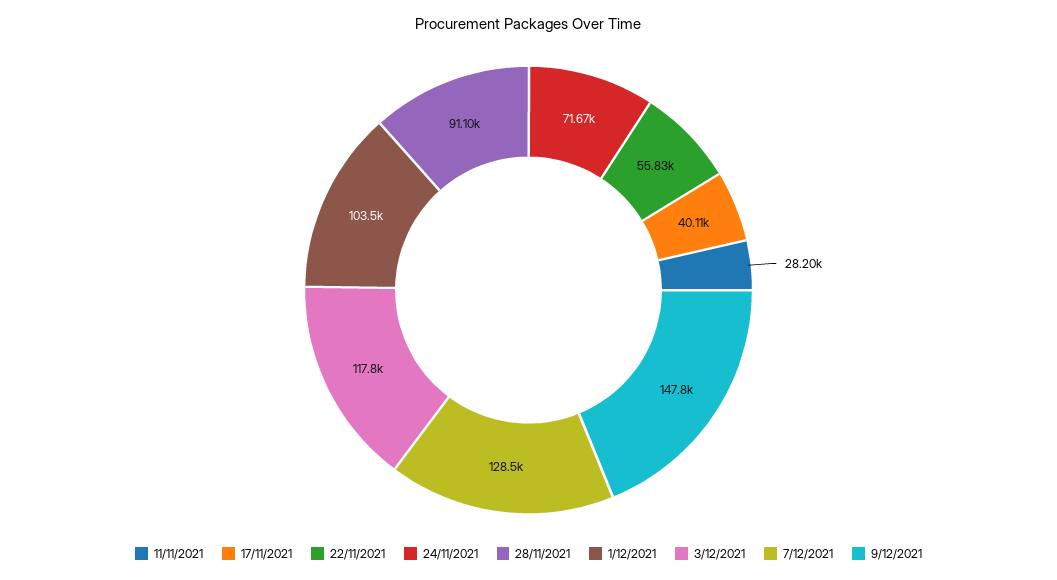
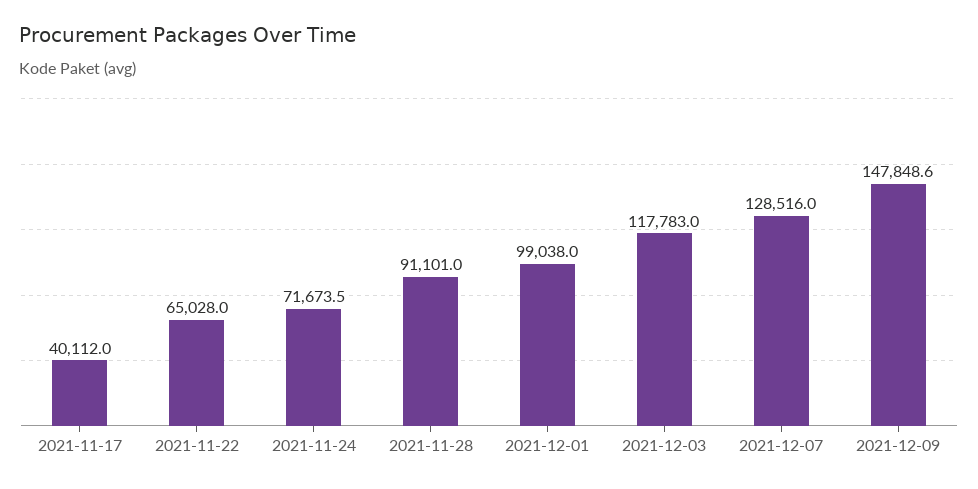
  {
-   "11/11/2021": 28200,
    "17/11/2021": 40112,
-   "22/11/2021": 55830,
+   "22/11/2021": 65028,
    "24/11/2021": 71673.5,
    "28/11/2021": 91101,
-   "1/12/2021": 103500,
+   "1/12/2021": 99038,
    "3/12/2021": 117783,
    "7/12/2021": 128516,
    "9/12/2021": 147848.6
  }

